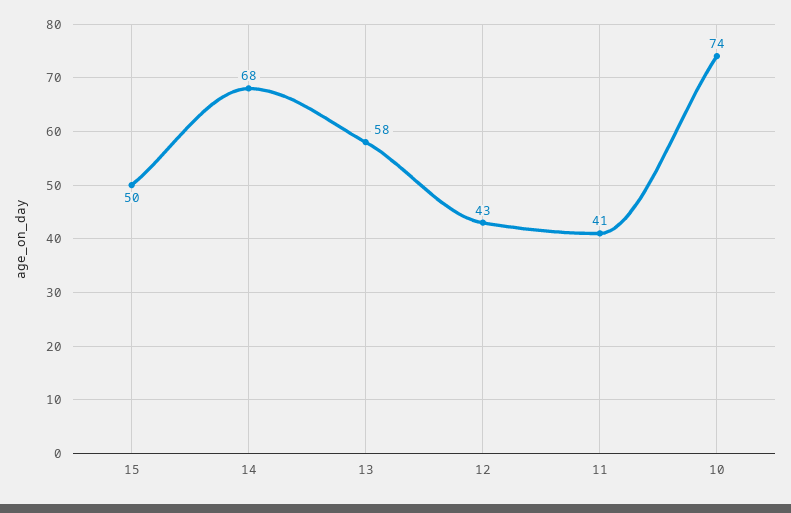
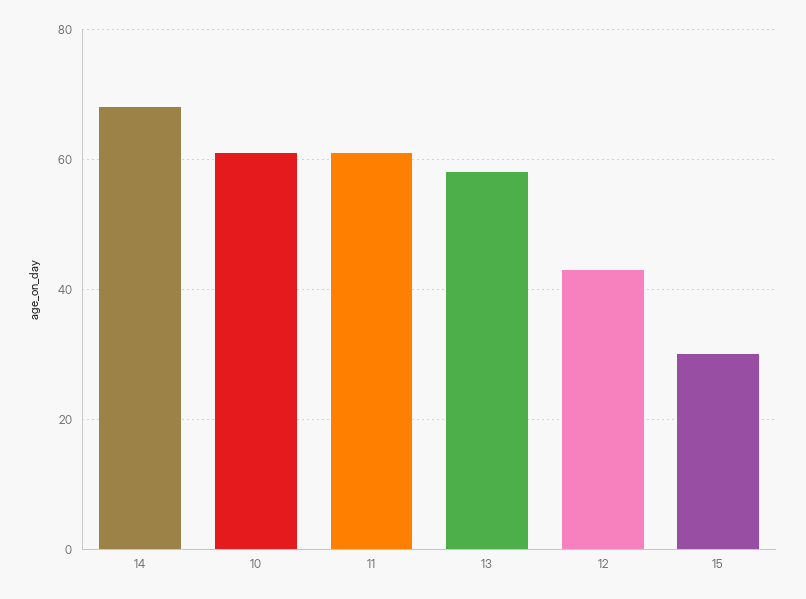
  {
-   "15": 50,
+   "15": 30,
    "14": 68,
    "13": 58,
    "12": 43,
-   "11": 41,
+   "11": 60,
-   "10": 74
+   "10": 60
  }

